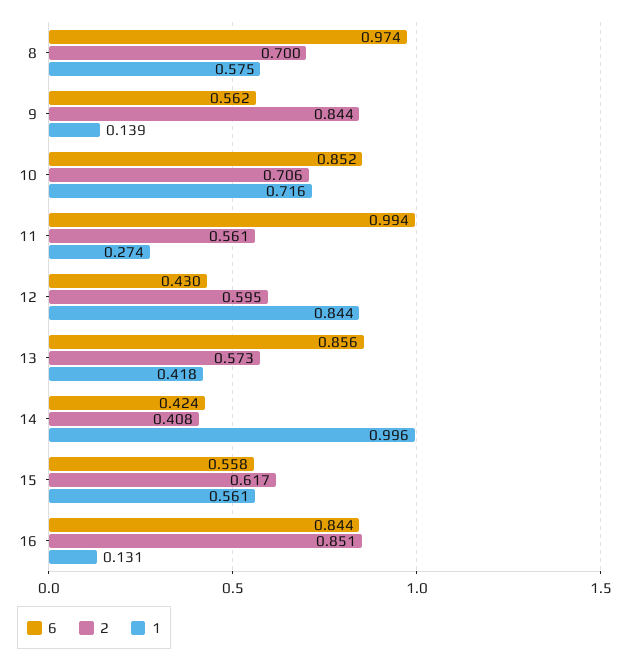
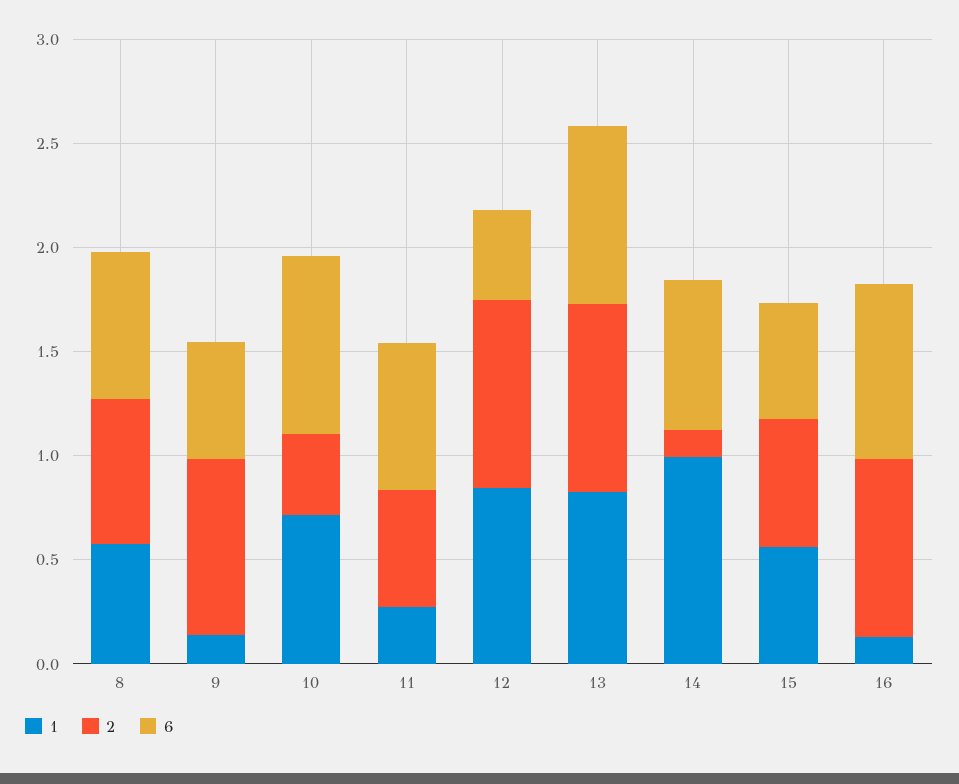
  {
    "6": {
-     "8": 0.974,
+     "8": 0.7,
      "9": 0.562,
      "10": 0.852,
-     "11": 0.994,
+     "11": 0.7,
      "12": 0.43,
      "13": 0.856,
-     "14": 0.424,
+     "14": 0.7,
      "15": 0.558,
      "16": 0.844
    },
    "2": {
      "8": 0.7,
      "9": 0.844,
-     "10": 0.706,
+     "10": 0.4,
      "11": 0.561,
-     "12": 0.595,
+     "12": 0.9,
-     "13": 0.573,
+     "13": 0.9,
-     "14": 0.408,
+     "14": 0.1,
      "15": 0.617,
      "16": 0.851
    },
    "1": {
      "8": 0.575,
      "9": 0.139,
      "10": 0.716,
      "11": 0.274,
      "12": 0.844,
-     "13": 0.418,
+     "13": 0.8,
      "14": 0.996,
      "15": 0.561,
      "16": 0.131
    }
  }

